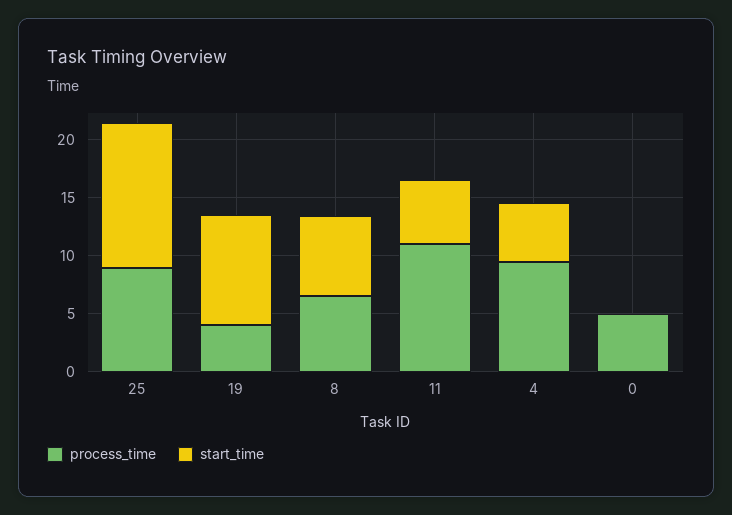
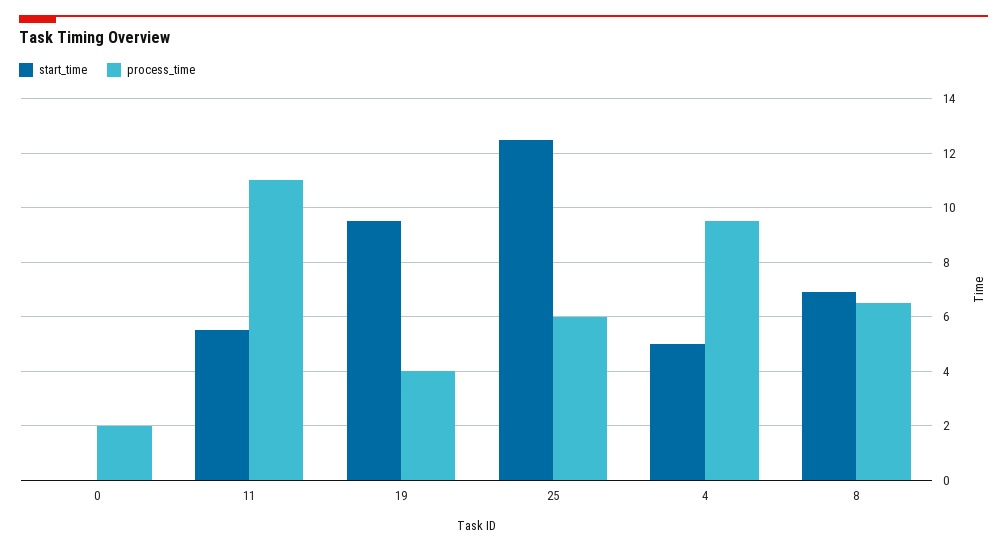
  {
    "process_time": {
-     "25": 9,
+     "25": 6,
      "19": 4,
      "8": 6.5,
      "11": 11,
      "4": 9.5,
-     "0": 5
+     "0": 2
    },
    "start_time": {
      "25": 12.5,
      "19": 9.5,
      "8": 7,
      "11": 5.5,
      "4": 5,
      "0": 0
    }
  }

